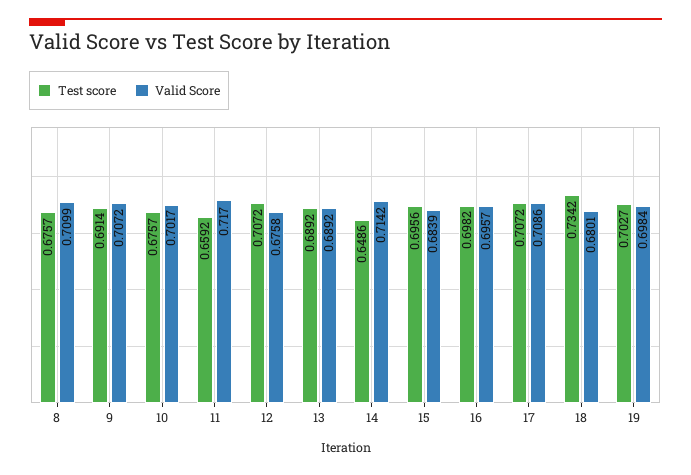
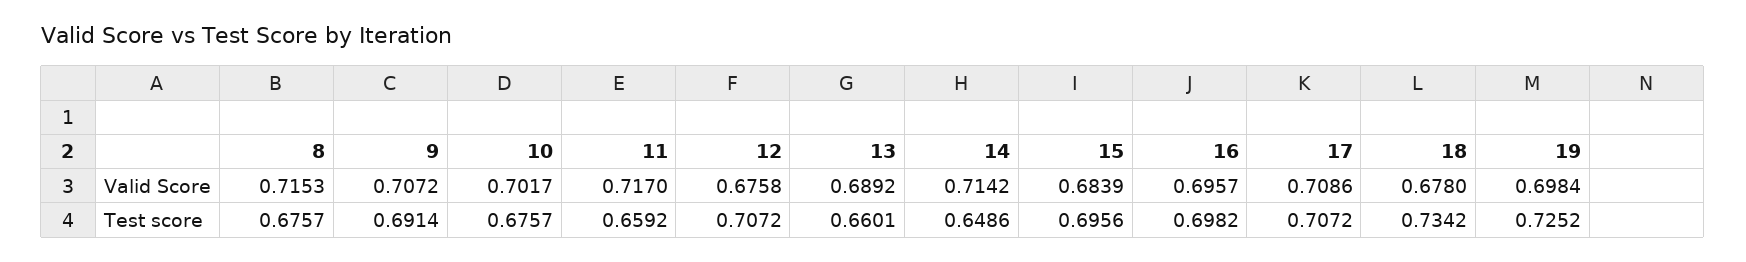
  {
    "Test score": {
      "8": 0.6757,
      "9": 0.6914,
      "10": 0.6757,
      "11": 0.6592,
      "12": 0.7072,
-     "13": 0.6892,
+     "13": 0.6601,
      "14": 0.6486,
      "15": 0.6956,
      "16": 0.6982,
      "17": 0.7072,
      "18": 0.7342,
-     "19": 0.7027
+     "19": 0.7252
    },
    "Valid Score": {
-     "8": 0.7099,
+     "8": 0.7153,
      "9": 0.7072,
      "10": 0.7017,
      "11": 0.717,
      "12": 0.6758,
      "13": 0.6892,
      "14": 0.7142,
      "15": 0.6839,
      "16": 0.6957,
      "17": 0.7086,
-     "18": 0.6801,
+     "18": 0.678,
      "19": 0.6984
    }
  }

